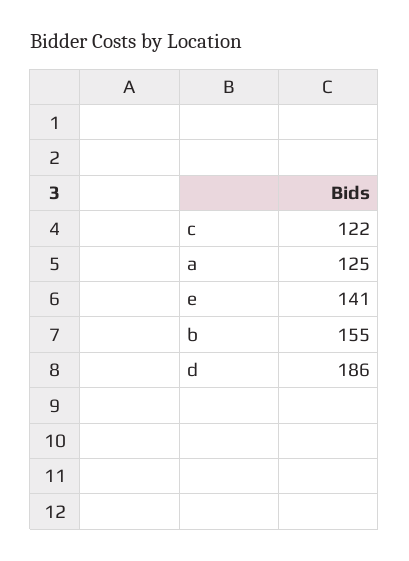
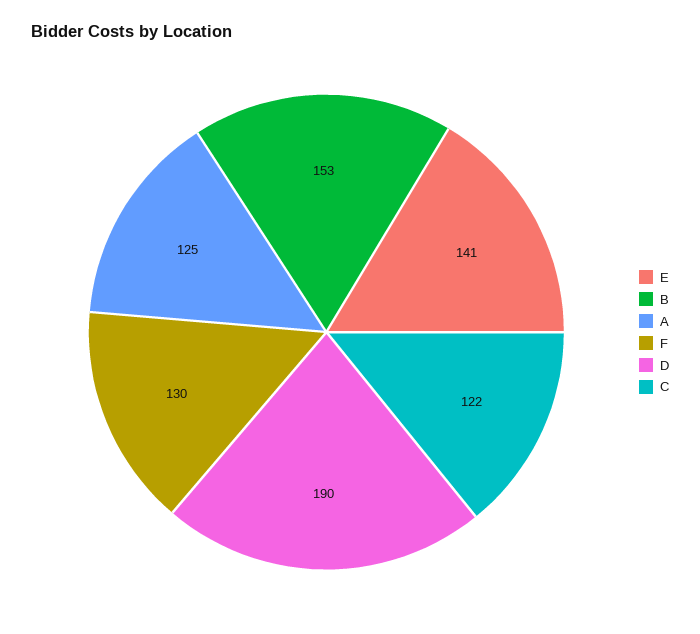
  {
    "c": 122,
    "a": 125,
    "e": 141,
-   "b": 155,
+   "b": 153,
-   "d": 186
+   "d": 190,
+   "F": 130
  }

